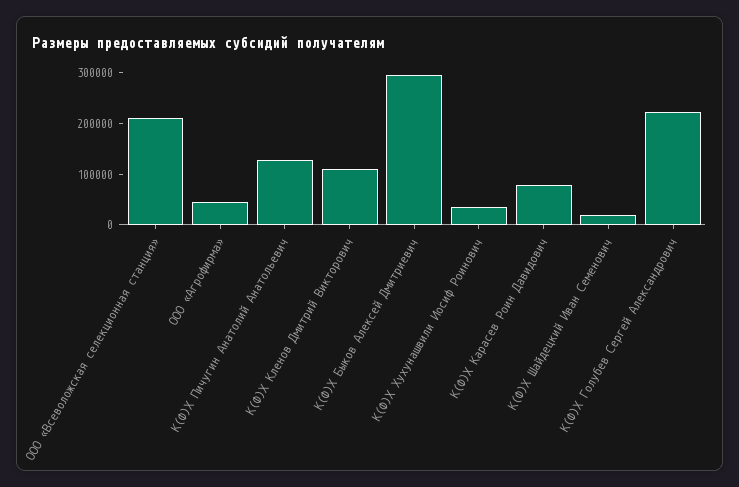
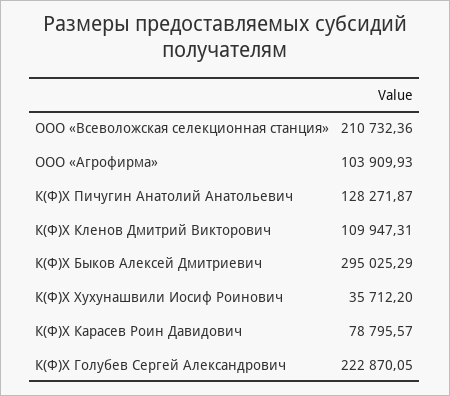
  {
    "ООО «Всеволожская селекционная станция»": 210732.36,
-   "ООО «Агрофирма»": 40000,
+   "ООО «Агрофирма»": 103909.93,
    "К(Ф)Х Пичугин Анатолий Анатольевич": 128271.87,
    "К(Ф)Х Кленов Дмитрий Викторович": 109947.31,
    "К(Ф)Х Быков Алексей Дмитриевич": 295025.29,
    "К(Ф)Х Хухунашвили Иосиф Роинович": 35712.2,
    "К(Ф)Х Карасев Роин Давидович": 78795.57,
-   "К(Ф)Х Шайдецкий Иван Семенович": 20000,
    "К(Ф)Х Голубев Сергей Александрович": 222870.05
  }

